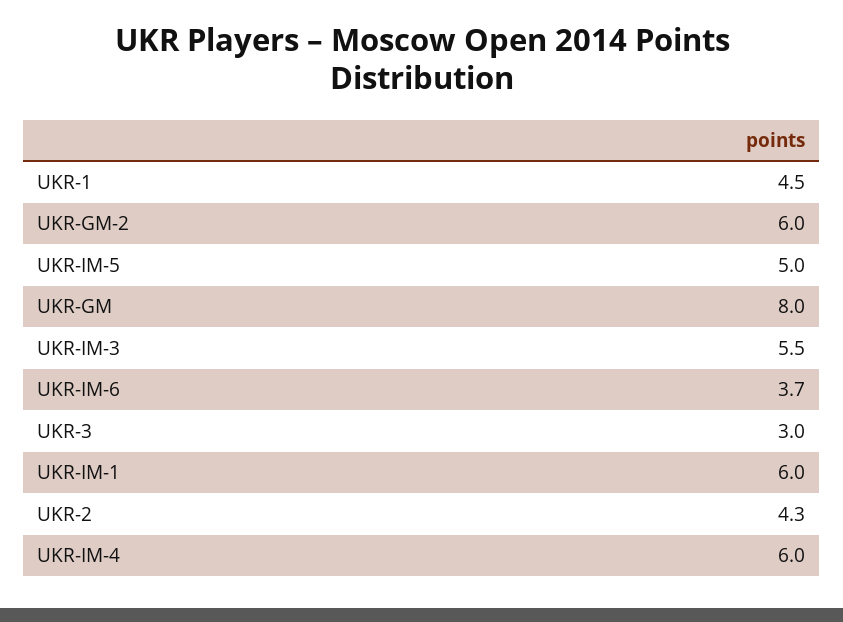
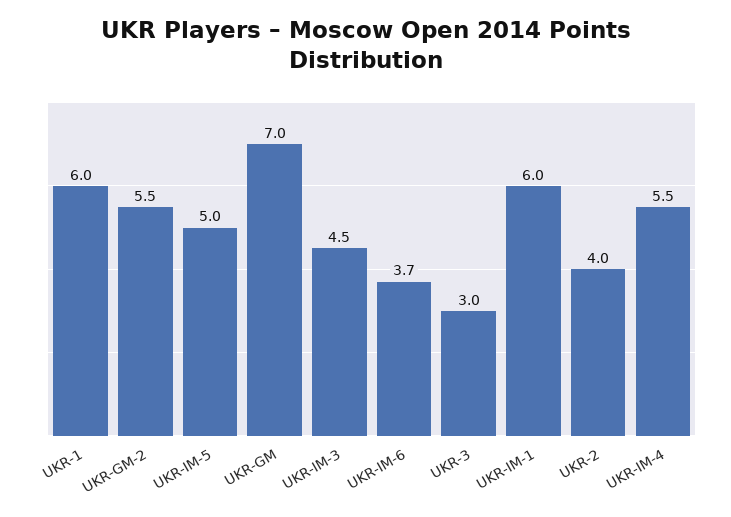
  {
-   "UKR-1": 4.5,
+   "UKR-1": 6,
-   "UKR-GM-2": 6,
+   "UKR-GM-2": 5.5,
    "UKR-IM-5": 5,
-   "UKR-GM": 8,
+   "UKR-GM": 7,
-   "UKR-IM-3": 5.5,
+   "UKR-IM-3": 4.5,
    "UKR-IM-6": 3.7,
    "UKR-3": 3,
    "UKR-IM-1": 6,
-   "UKR-2": 4.3,
+   "UKR-2": 4,
-   "UKR-IM-4": 6
+   "UKR-IM-4": 5.5
  }

